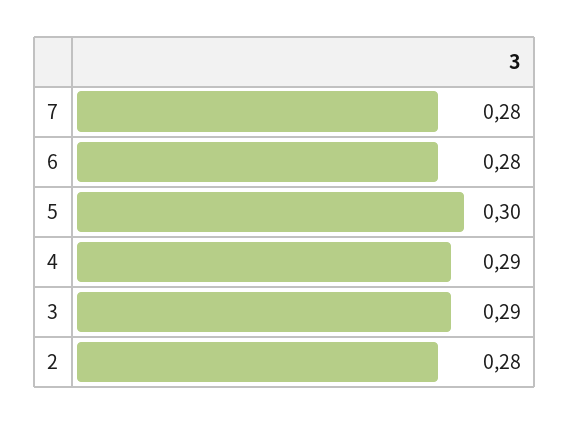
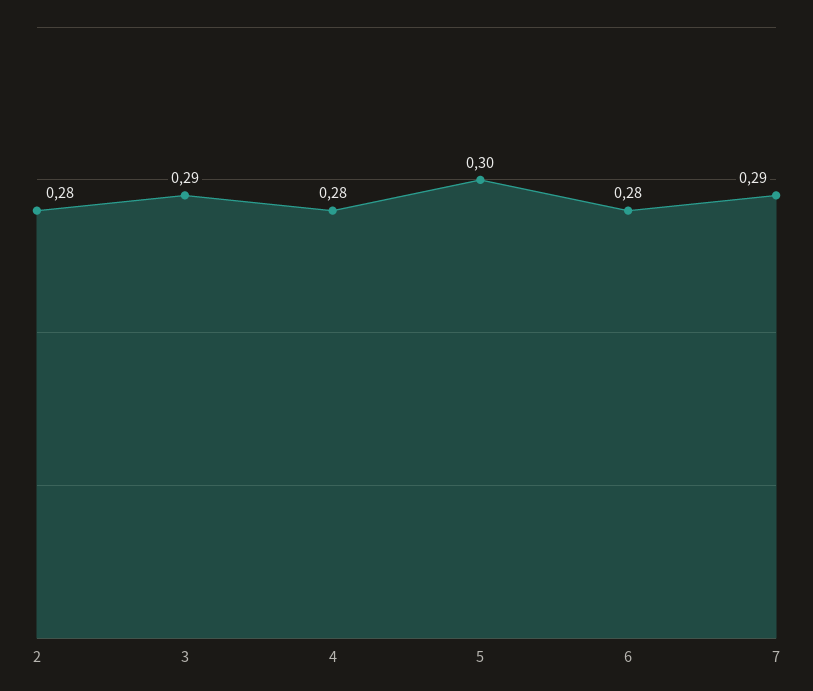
  {
-   "7": 0.28,
+   "7": 0.29,
    "6": 0.28,
    "5": 0.3,
-   "4": 0.29,
+   "4": 0.28,
    "3": 0.29,
    "2": 0.28
  }

